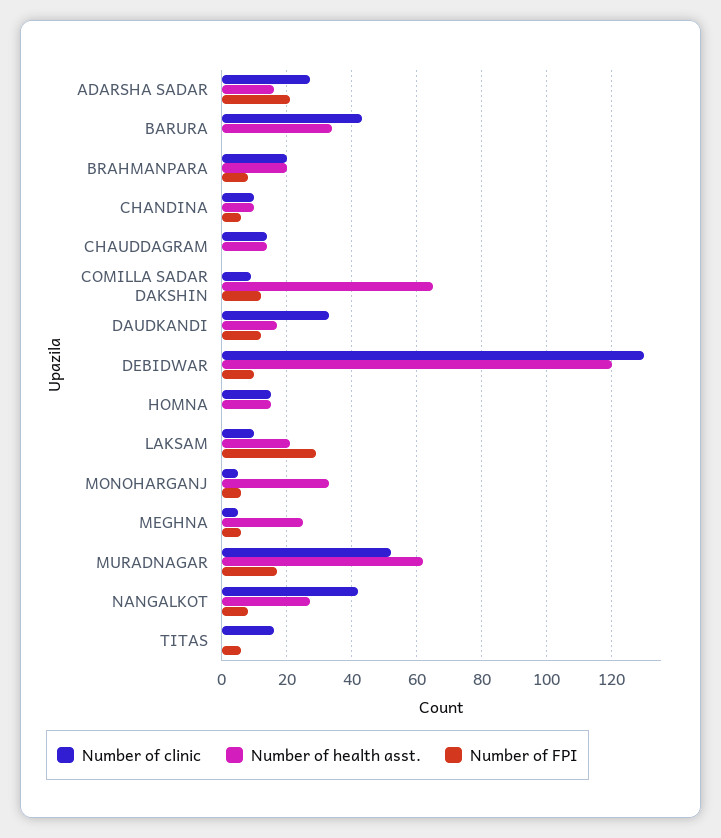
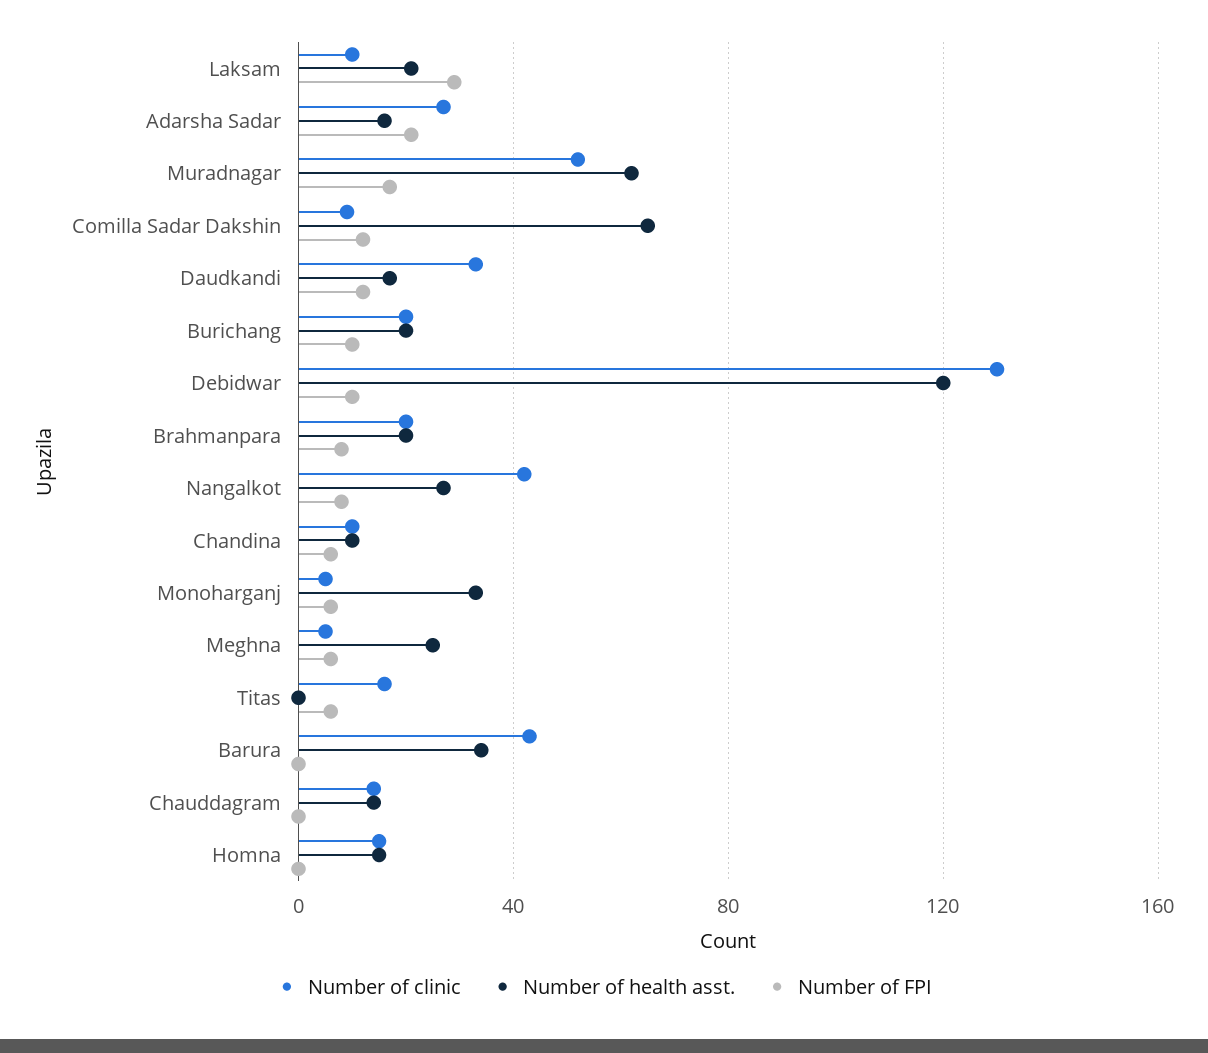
  {
    "Number of clinic": {
      "ADARSHA SADAR": 25,
      "BARURA": 45,
      "BRAHMANPARA": 20,
      "CHANDINA": 10,
      "CHAUDDAGRAM": 15,
      "COMILLA SADAR DAKSHIN": 10,
      "DAUDKANDI": 35,
      "DEBIDWAR": 130,
      "HOMNA": 15,
      "LAKSAM": 10,
      "MONOHARGANJ": 5,
      "MEGHNA": 5,
      "MURADNAGAR": 50,
      "NANGALKOT": 40,
-     "TITAS": 15
+     "TITAS": 15,
+     "Burichang": 20
    },
    "Number of health asst.": {
      "ADARSHA SADAR": 15,
      "BARURA": 35,
      "BRAHMANPARA": 20,
      "CHANDINA": 10,
      "CHAUDDAGRAM": 15,
      "COMILLA SADAR DAKSHIN": 65,
      "DAUDKANDI": 15,
      "DEBIDWAR": 120,
      "HOMNA": 15,
      "LAKSAM": 20,
      "MONOHARGANJ": 35,
      "MEGHNA": 25,
      "MURADNAGAR": 60,
      "NANGALKOT": 25,
-     "TITAS": 0
+     "TITAS": 0,
+     "Burichang": 20
    },
    "Number of FPI": {
      "ADARSHA SADAR": 20,
      "BARURA": 0,
      "BRAHMANPARA": 10,
      "CHANDINA": 5,
      "CHAUDDAGRAM": 0,
      "COMILLA SADAR DAKSHIN": 10,
      "DAUDKANDI": 10,
      "DEBIDWAR": 10,
      "HOMNA": 0,
      "LAKSAM": 30,
      "MONOHARGANJ": 5,
      "MEGHNA": 5,
      "MURADNAGAR": 15,
      "NANGALKOT": 10,
-     "TITAS": 5
+     "TITAS": 5,
+     "Burichang": 10
    }
  }

